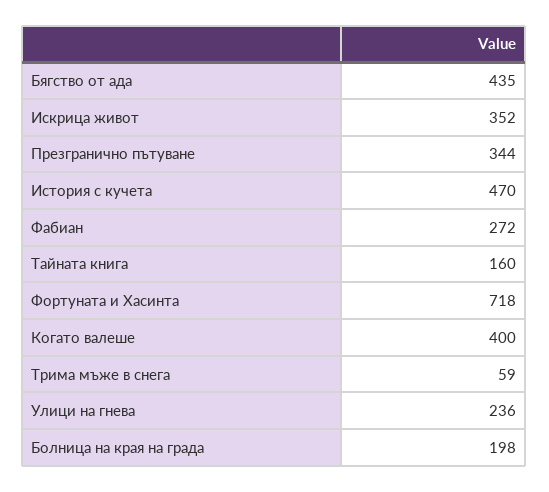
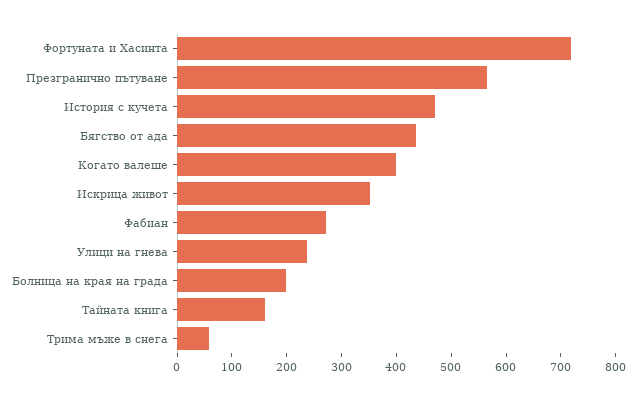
  {
    "Бягство от ада": 435,
    "Искрица живот": 352,
-   "Презгранично пътуване": 344,
+   "Презгранично пътуване": 560,
    "История с кучета": 470,
    "Фабиан": 272,
    "Тайната книга": 160,
    "Фортуната и Хасинта": 718,
    "Когато валеше": 400,
    "Трима мъже в снега": 59,
    "Улици на гнева": 236,
    "Болница на края на града": 198
  }

